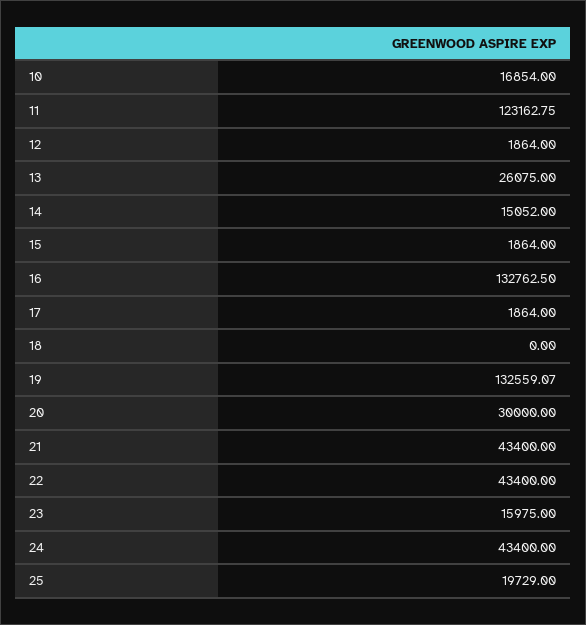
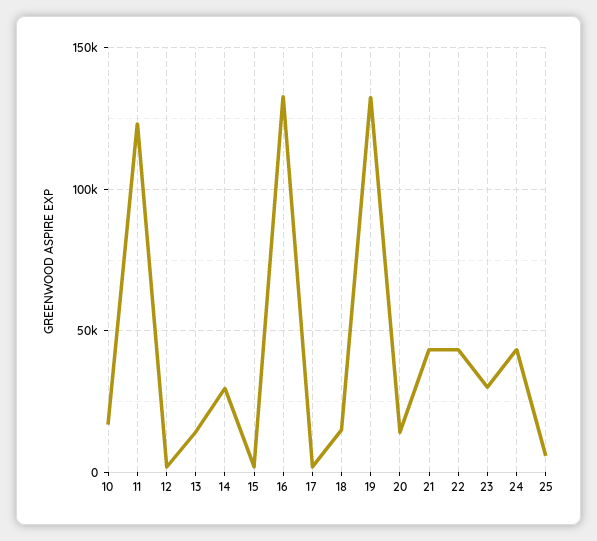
  {
    "10": 16854,
    "11": 123162.75,
    "12": 1864,
-   "13": 26075,
+   "13": 15000,
-   "14": 15052,
+   "14": 30000,
    "15": 1864,
    "16": 132762.5,
    "17": 1864,
-   "18": 0,
+   "18": 15000,
    "19": 132559.07,
-   "20": 30000,
+   "20": 15000,
    "21": 43400,
    "22": 43400,
-   "23": 15975,
+   "23": 30000,
    "24": 43400,
-   "25": 19729
+   "25": 5000
  }

